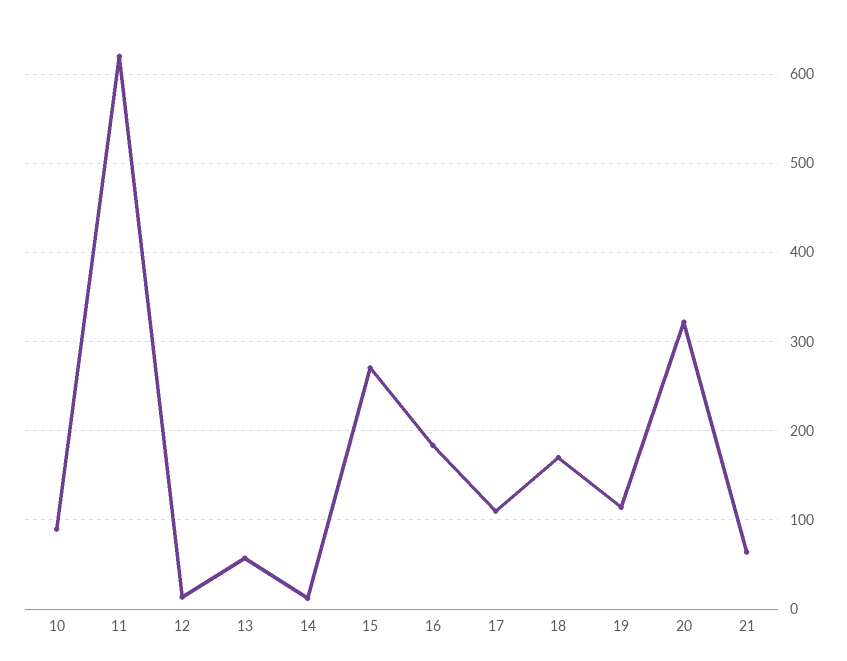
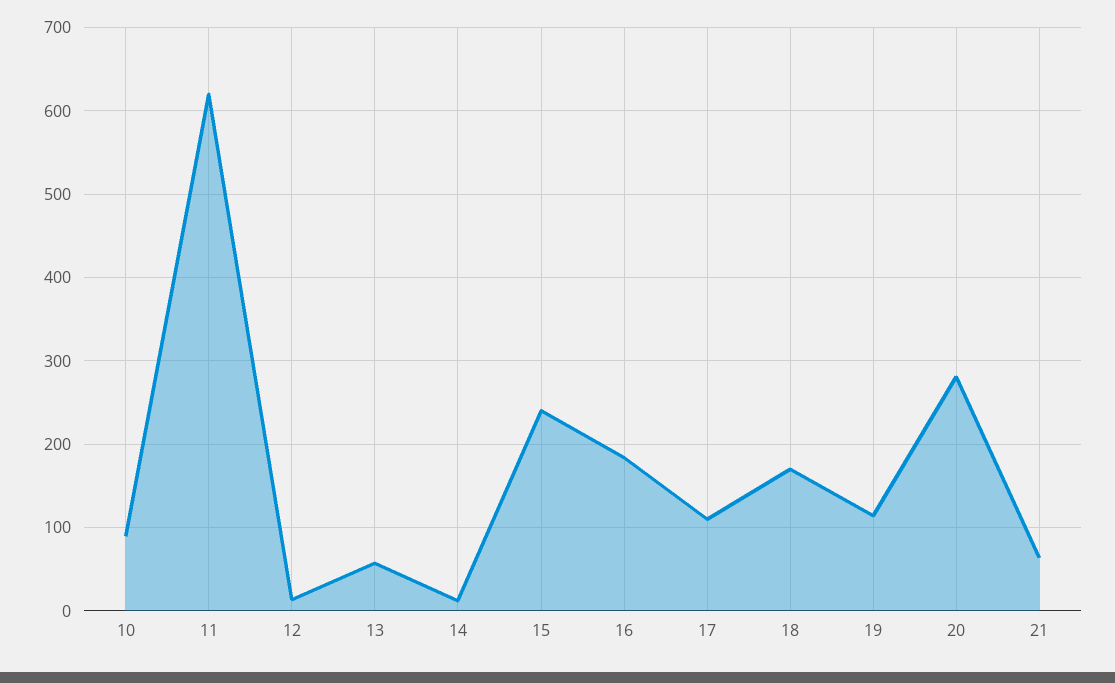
  {
    "10": 90,
    "11": 620,
    "12": 10,
    "13": 60,
    "14": 10,
-   "15": 270,
+   "15": 240,
    "16": 180,
    "17": 110,
    "18": 170,
    "19": 110,
-   "20": 320,
+   "20": 280,
    "21": 60
  }

